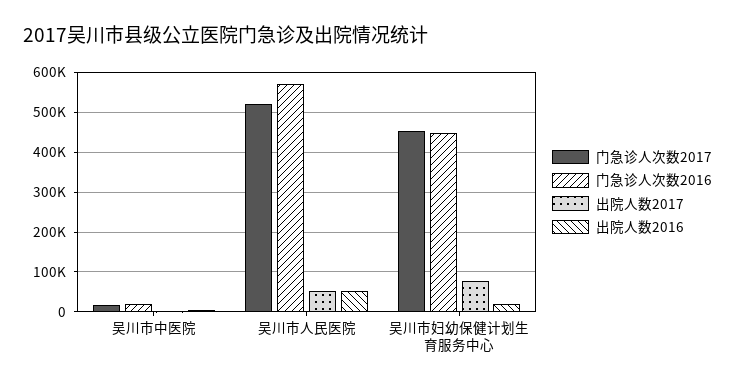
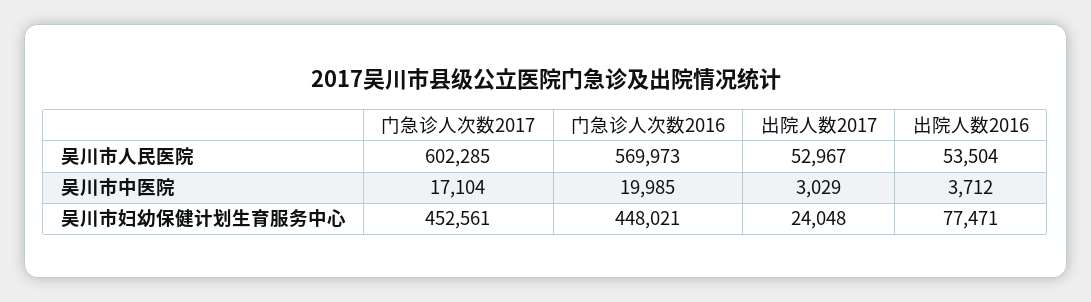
  {
    "门急诊人次数2017": {
      "吴川市中医院": 17104,
-     "吴川市人民医院": 520000,
+     "吴川市人民医院": 602285,
      "吴川市妇幼保健计划生育服务中心": 452561
    },
    "门急诊人次数2016": {
      "吴川市中医院": 19985,
      "吴川市人民医院": 569973,
      "吴川市妇幼保健计划生育服务中心": 448021
    },
    "出院人数2017": {
      "吴川市中医院": 3029,
      "吴川市人民医院": 52967,
-     "吴川市妇幼保健计划生育服务中心": 80000
+     "吴川市妇幼保健计划生育服务中心": 24048
    },
    "出院人数2016": {
      "吴川市中医院": 3712,
      "吴川市人民医院": 53504,
-     "吴川市妇幼保健计划生育服务中心": 20000
+     "吴川市妇幼保健计划生育服务中心": 77471
    }
  }

